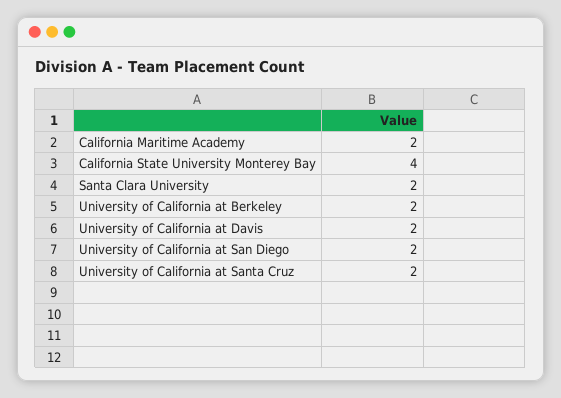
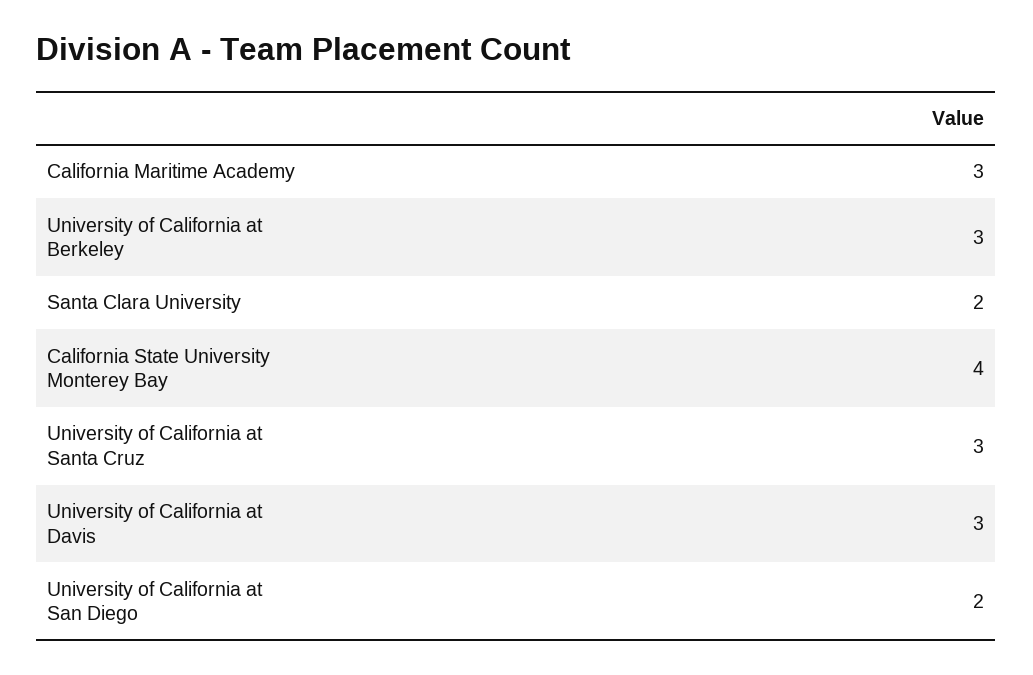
  {
-   "California Maritime Academy": 2,
+   "California Maritime Academy": 3,
    "California State University Monterey Bay": 4,
    "Santa Clara University": 2,
-   "University of California at Berkeley": 2,
+   "University of California at Berkeley": 3,
-   "University of California at Davis": 2,
+   "University of California at Davis": 3,
    "University of California at San Diego": 2,
-   "University of California at Santa Cruz": 2
+   "University of California at Santa Cruz": 3
  }

